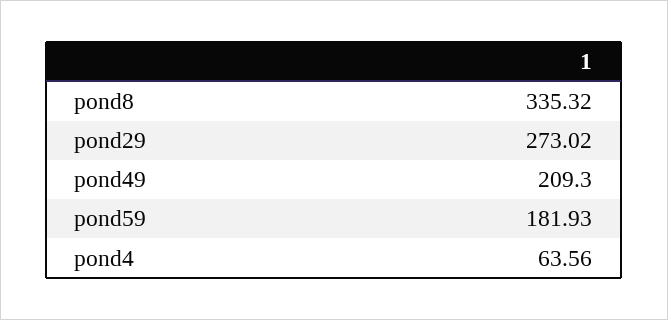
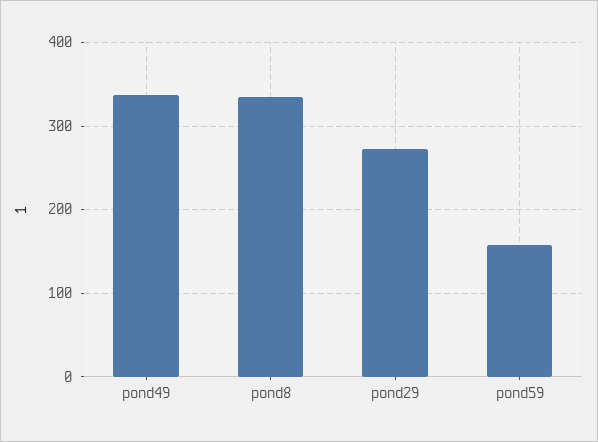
  {
    "pond8": 335.32,
    "pond29": 273.02,
-   "pond49": 209.3,
+   "pond49": 340,
-   "pond59": 181.93,
+   "pond59": 160
-   "pond4": 63.56
  }

